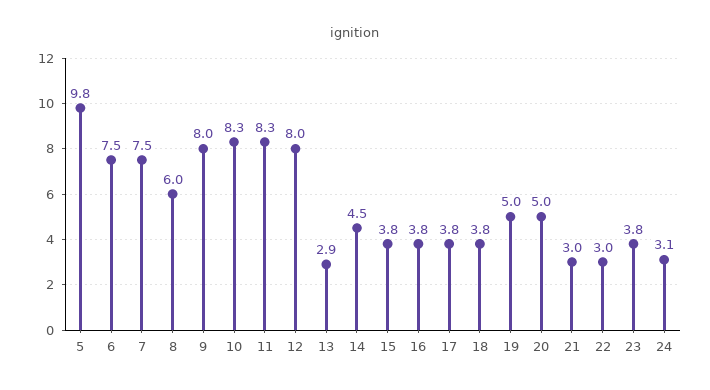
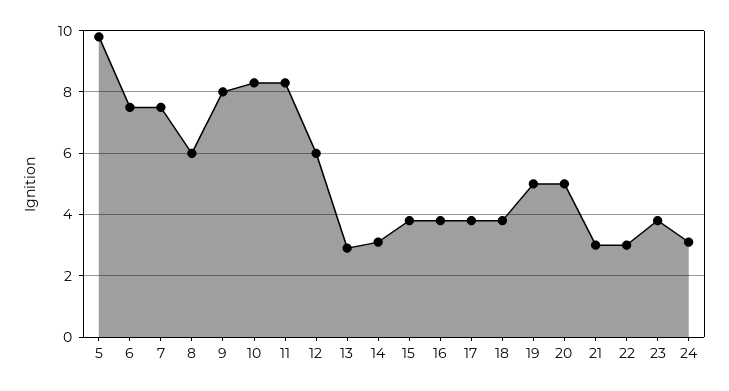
  {
    "5": 9.8,
    "6": 7.5,
    "7": 7.5,
    "8": 6,
    "9": 8,
    "10": 8.3,
    "11": 8.3,
-   "12": 8,
+   "12": 6,
    "13": 2.9,
-   "14": 4.5,
+   "14": 3,
    "15": 3.8,
    "16": 3.8,
    "17": 3.8,
    "18": 3.8,
    "19": 5,
    "20": 5,
    "21": 3,
    "22": 3,
    "23": 3.8,
    "24": 3.1
  }

